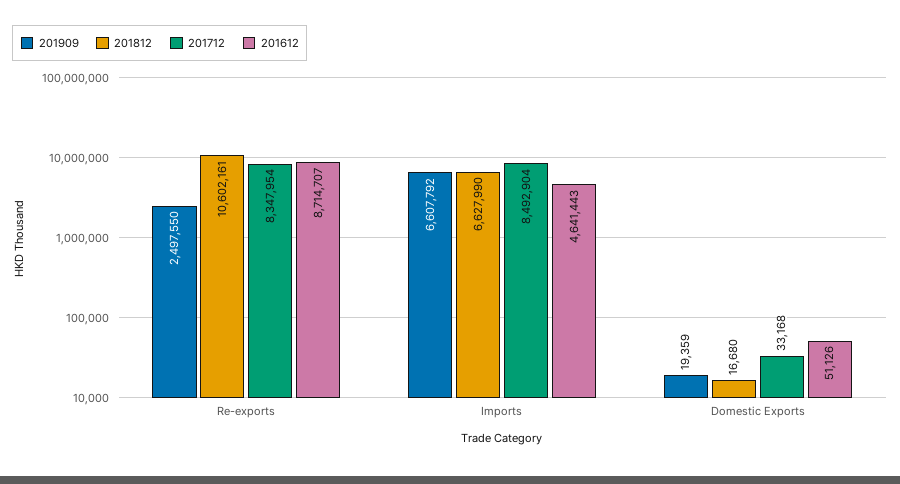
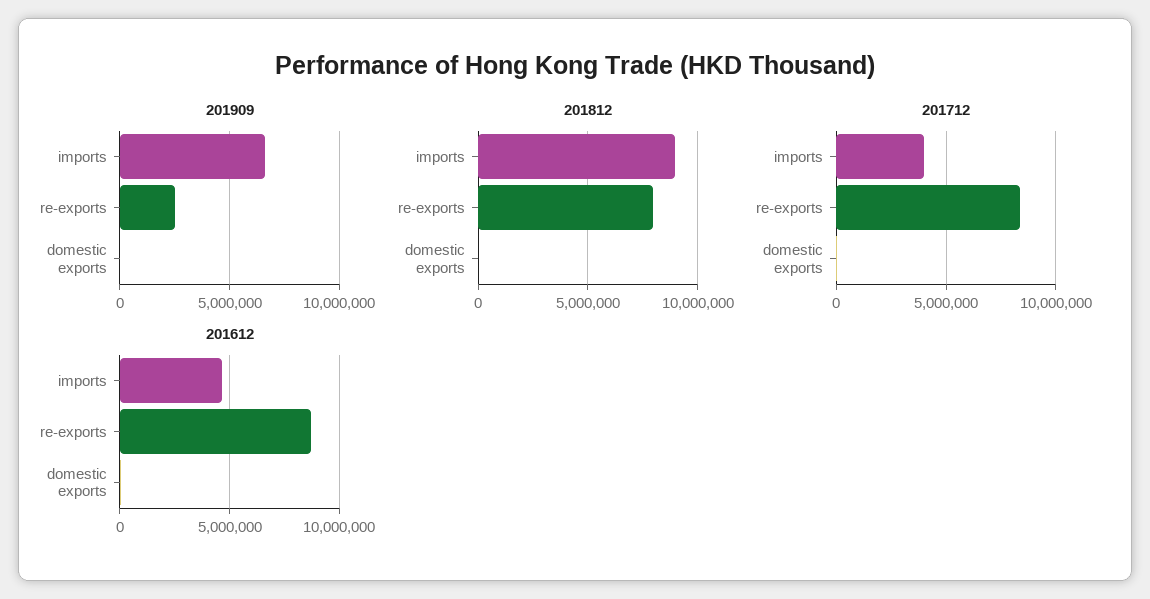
  {
    "201909": {
      "Re-exports": 2497550,
      "Imports": 6607792,
      "Domestic Exports": 19359
    },
    "201812": {
-     "Re-exports": 10602161,
+     "Re-exports": 8000000,
-     "Imports": 6627990,
+     "Imports": 9000000,
      "Domestic Exports": 16680
    },
    "201712": {
      "Re-exports": 8347954,
-     "Imports": 8492904,
+     "Imports": 4000000,
      "Domestic Exports": 33168
    },
    "201612": {
      "Re-exports": 8714707,
      "Imports": 4641443,
      "Domestic Exports": 51126
    }
  }

